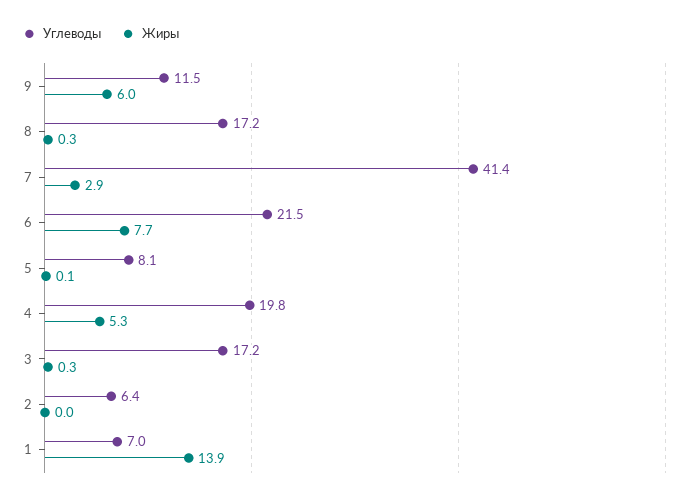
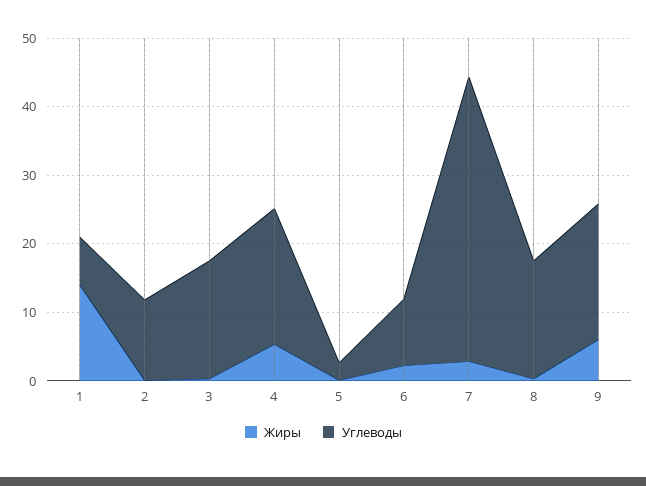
  {
    "Углеводы": {
-     "9": 11.5,
+     "9": 20,
      "8": 17.2,
      "7": 41.4,
-     "6": 21.5,
+     "6": 10,
-     "5": 8.1,
+     "5": 2,
      "4": 19.8,
      "3": 17.2,
-     "2": 6.4,
+     "2": 12,
      "1": 7
    },
    "Жиры": {
      "9": 6,
      "8": 0.3,
      "7": 2.9,
-     "6": 7.7,
+     "6": 2,
      "5": 0.1,
      "4": 5.3,
      "3": 0.3,
      "2": 0,
      "1": 13.9
    }
  }

